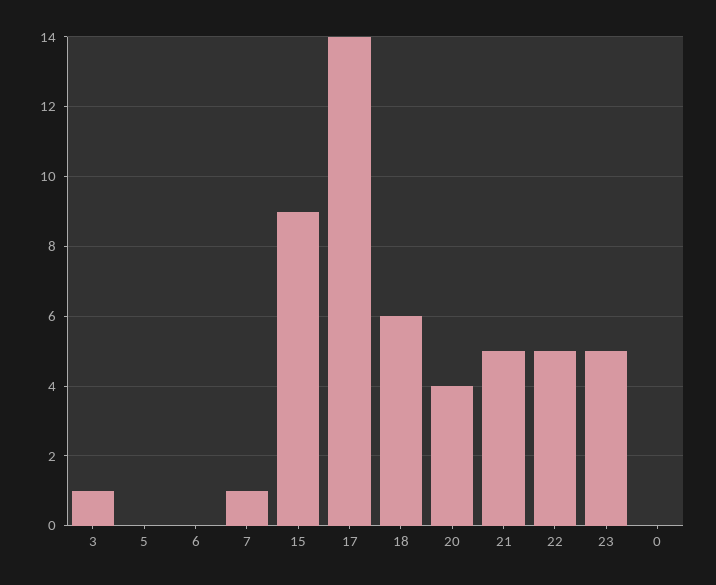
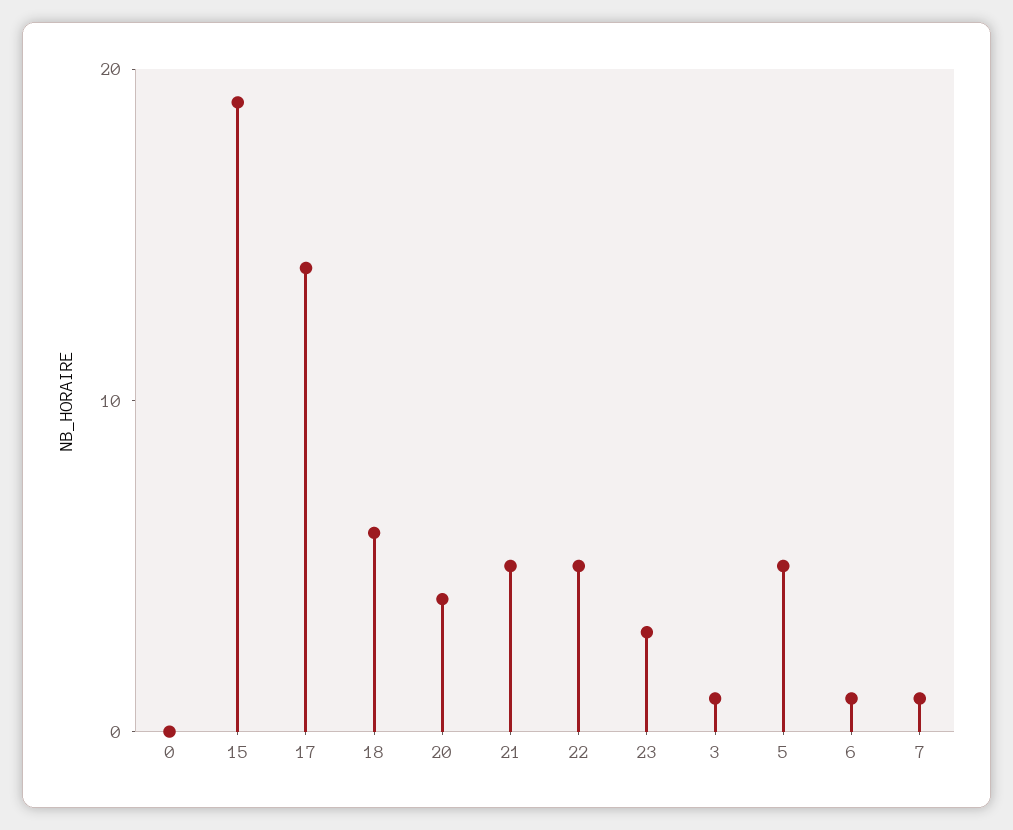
  {
    "3": 1,
-   "5": 0,
+   "5": 5,
-   "6": 0,
+   "6": 1,
    "7": 1,
-   "15": 9,
+   "15": 19,
    "17": 14,
    "18": 6,
    "20": 4,
    "21": 5,
    "22": 5,
-   "23": 5,
+   "23": 3,
    "0": 0
  }

